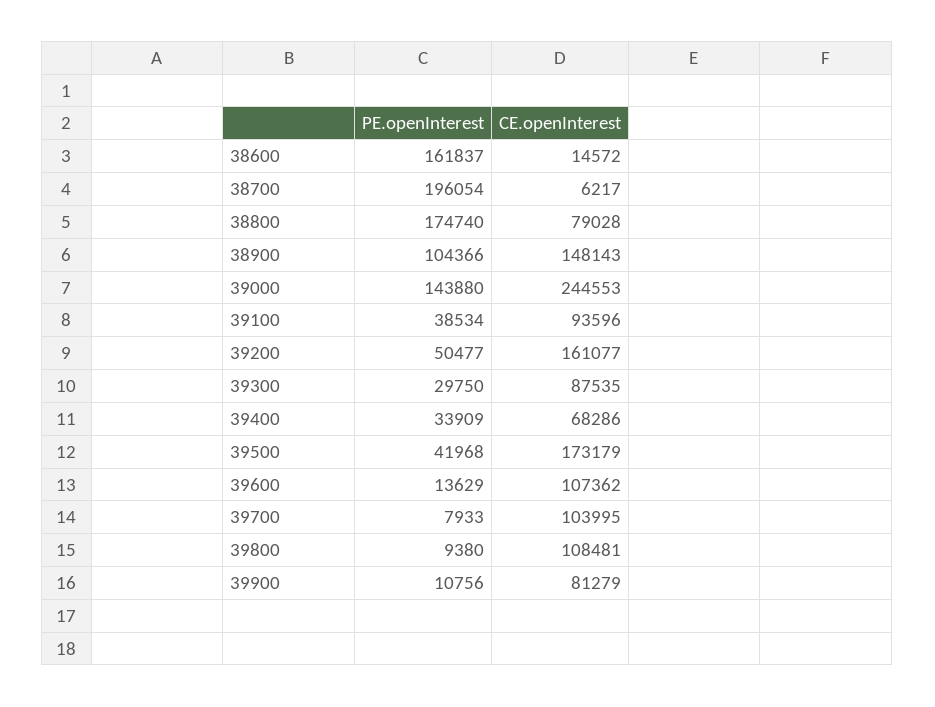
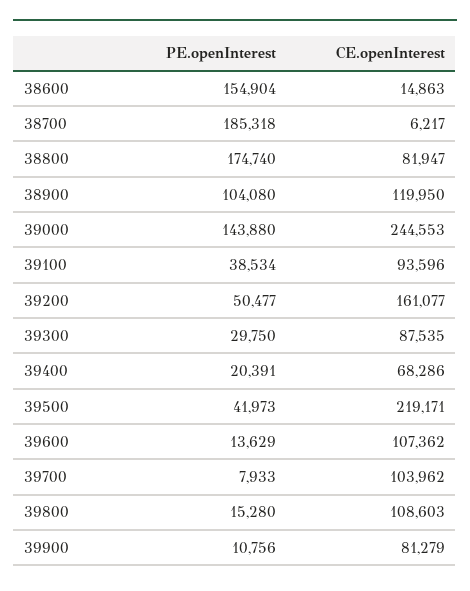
  {
    "PE.openInterest": {
-     "38600": 161837,
+     "38600": 154904,
-     "38700": 196054,
+     "38700": 185318,
      "38800": 174740,
-     "38900": 104366,
+     "38900": 104080,
      "39000": 143880,
      "39100": 38534,
      "39200": 50477,
      "39300": 29750,
-     "39400": 33909,
+     "39400": 20391,
-     "39500": 41968,
+     "39500": 41973,
      "39600": 13629,
      "39700": 7933,
-     "39800": 9380,
+     "39800": 15280,
      "39900": 10756
    },
    "CE.openInterest": {
-     "38600": 14572,
+     "38600": 14863,
      "38700": 6217,
-     "38800": 79028,
+     "38800": 81947,
-     "38900": 148143,
+     "38900": 119950,
      "39000": 244553,
      "39100": 93596,
      "39200": 161077,
      "39300": 87535,
      "39400": 68286,
-     "39500": 173179,
+     "39500": 219171,
      "39600": 107362,
-     "39700": 103995,
+     "39700": 103962,
-     "39800": 108481,
+     "39800": 108603,
      "39900": 81279
    }
  }

